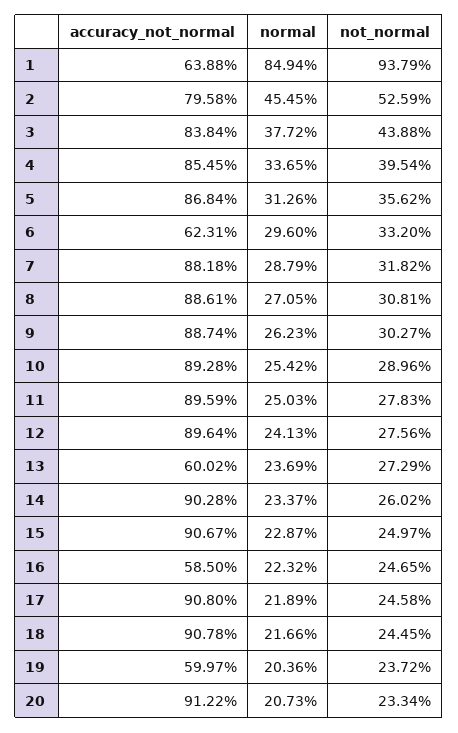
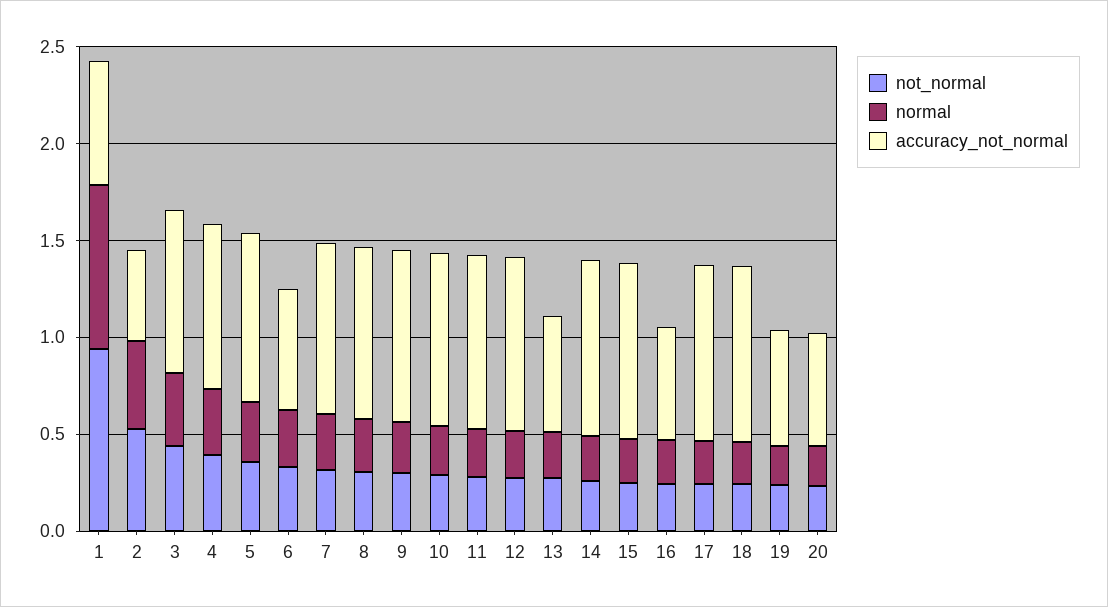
  {
    "accuracy_not_normal": {
      "1": 0.6388,
-     "2": 0.7958,
+     "2": 0.5,
      "3": 0.8384,
      "4": 0.8545,
      "5": 0.8684,
      "6": 0.6231,
      "7": 0.8818,
      "8": 0.8861,
      "9": 0.8874,
      "10": 0.8928,
      "11": 0.8959,
      "12": 0.8964,
      "13": 0.6002,
      "14": 0.9028,
      "15": 0.9067,
      "16": 0.585,
      "17": 0.908,
      "18": 0.9078,
      "19": 0.5997,
-     "20": 0.9122
+     "20": 0.6
    },
    "normal": {
      "1": 0.8494,
      "2": 0.4545,
      "3": 0.3772,
      "4": 0.3365,
      "5": 0.3126,
      "6": 0.296,
      "7": 0.2879,
      "8": 0.2705,
      "9": 0.2623,
      "10": 0.2542,
      "11": 0.2503,
      "12": 0.2413,
      "13": 0.2369,
      "14": 0.2337,
      "15": 0.2287,
      "16": 0.2232,
      "17": 0.2189,
      "18": 0.2166,
      "19": 0.2036,
      "20": 0.2073
    },
    "not_normal": {
      "1": 0.9379,
      "2": 0.5259,
      "3": 0.4388,
      "4": 0.3954,
      "5": 0.3562,
      "6": 0.332,
      "7": 0.3182,
      "8": 0.3081,
      "9": 0.3027,
      "10": 0.2896,
      "11": 0.2783,
      "12": 0.2756,
      "13": 0.2729,
      "14": 0.2602,
      "15": 0.2497,
      "16": 0.2465,
      "17": 0.2458,
      "18": 0.2445,
      "19": 0.2372,
      "20": 0.2334
    }
  }

